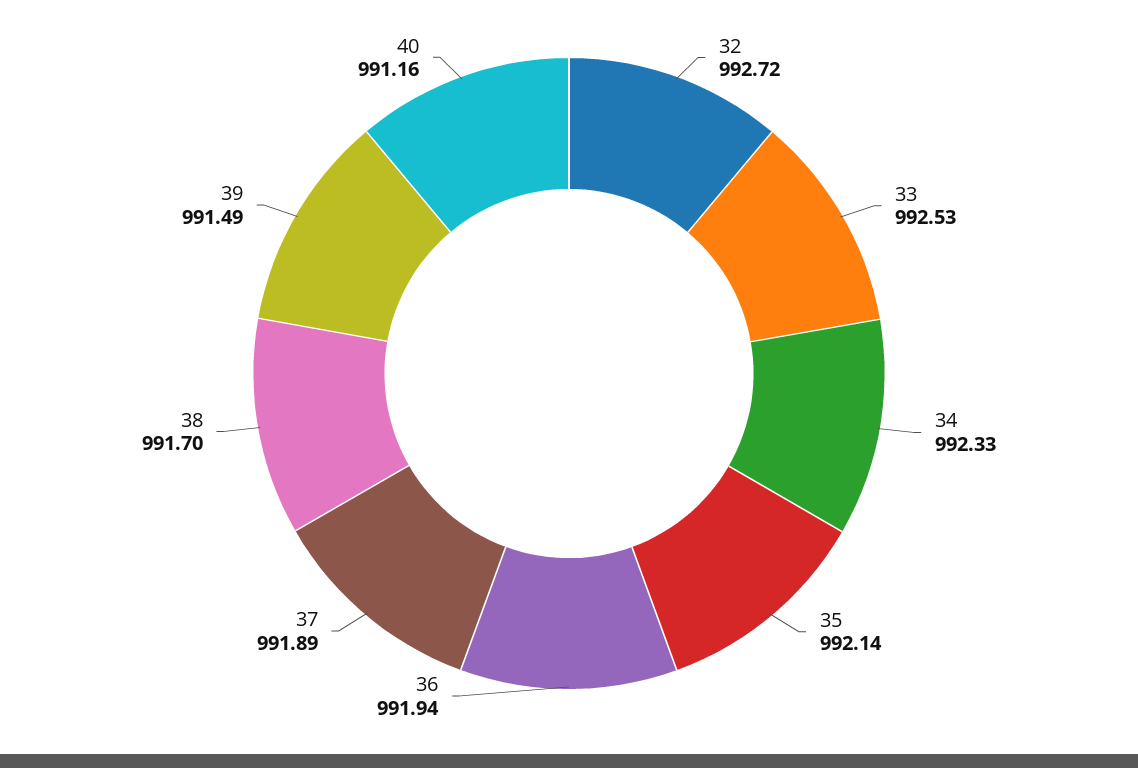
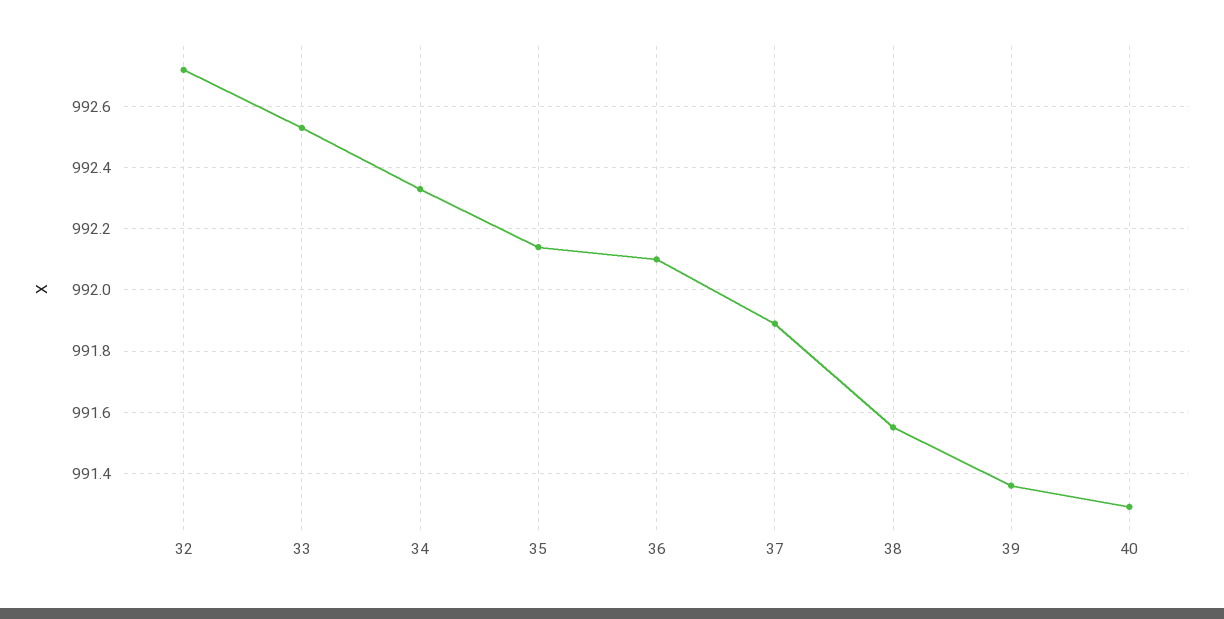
  {
    "32": 992.72,
    "33": 992.53,
    "34": 992.33,
    "35": 992.14,
-   "36": 991.94,
+   "36": 992.1,
    "37": 991.89,
-   "38": 991.7,
+   "38": 991.55,
-   "39": 991.49,
+   "39": 991.35,
-   "40": 991.16
+   "40": 991.3
  }

